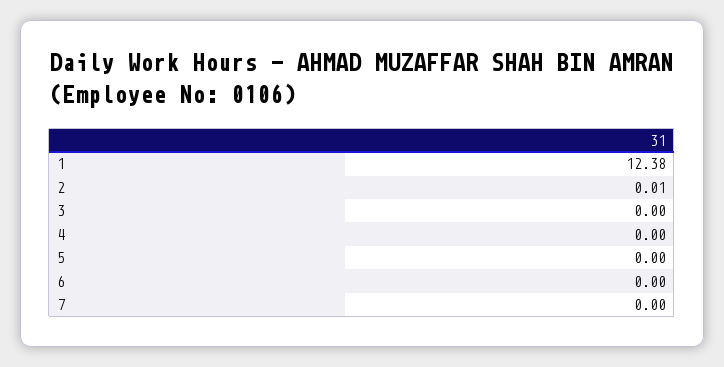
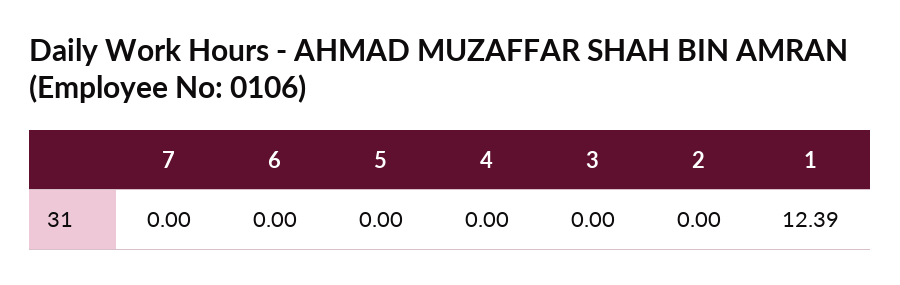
  {
-   "1": 12.38,
+   "1": 12.39,
-   "2": 0.01,
+   "2": 0,
    "3": 0,
    "4": 0,
    "5": 0,
    "6": 0,
    "7": 0
  }

